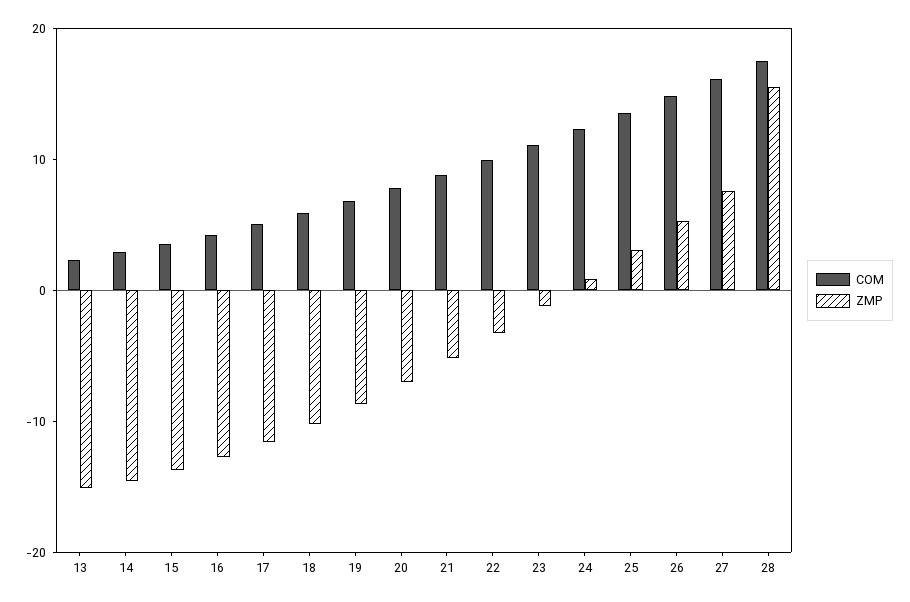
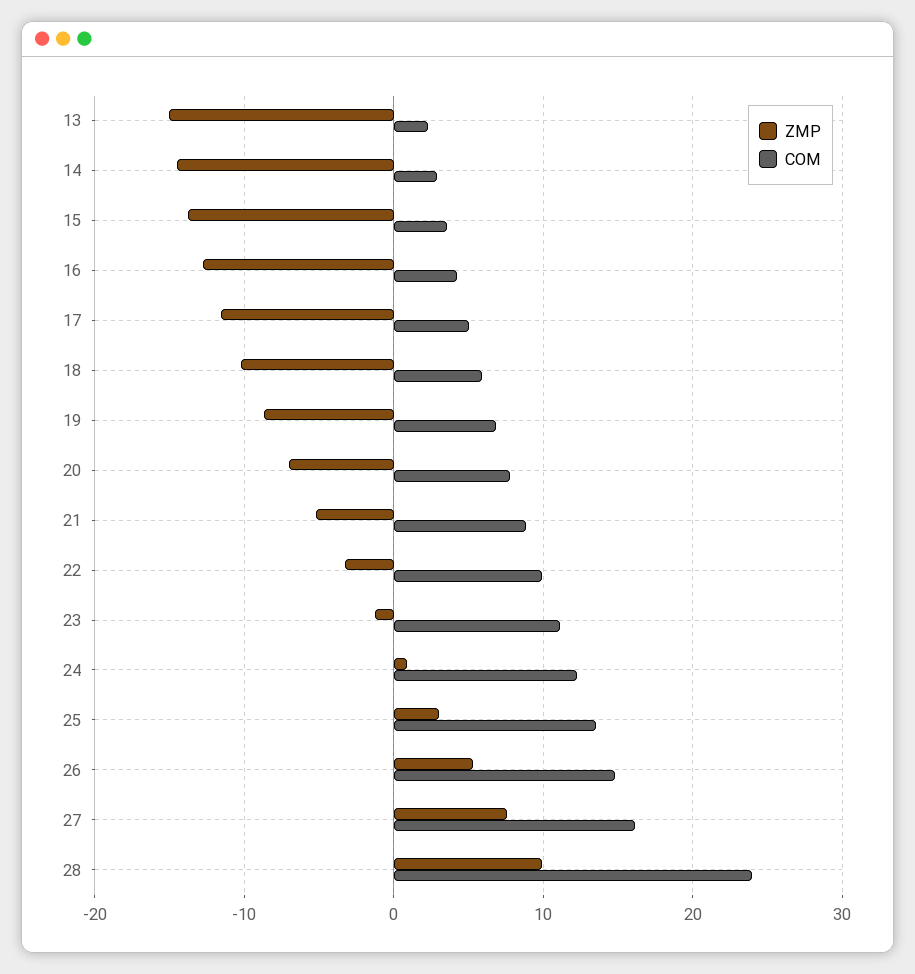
  {
    "COM": {
      "13": 2,
      "14": 3,
      "15": 4,
      "16": 4,
      "17": 5,
      "18": 6,
      "19": 7,
      "20": 8,
      "21": 9,
      "22": 10,
      "23": 11,
      "24": 12,
      "25": 14,
      "26": 15,
      "27": 16,
-     "28": 18
+     "28": 24
    },
    "ZMP": {
      "13": -15,
      "14": -15,
      "15": -14,
      "16": -13,
      "17": -12,
      "18": -10,
      "19": -9,
      "20": -7,
      "21": -5,
      "22": -3,
      "23": -1,
      "24": 1,
      "25": 3,
      "26": 5,
      "27": 8,
-     "28": 16
+     "28": 10
    }
  }

